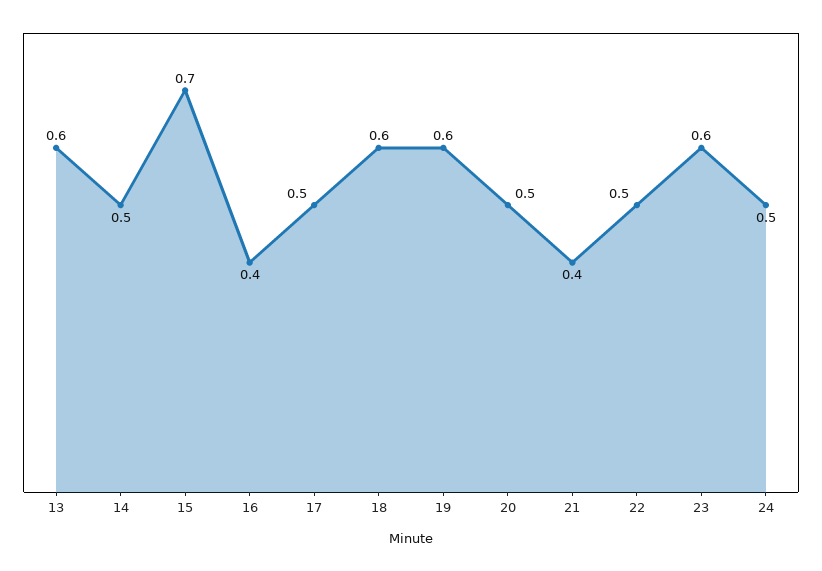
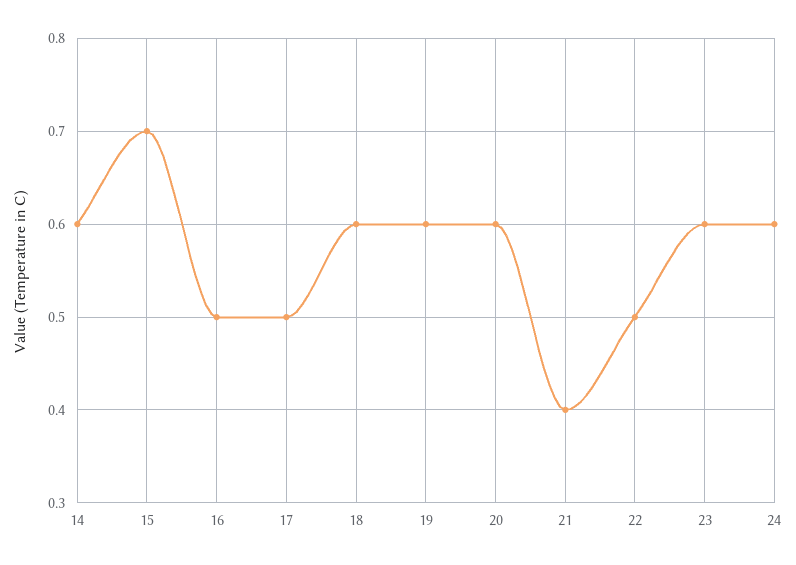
  {
-   "13": 0.6,
-   "14": 0.5,
+   "14": 0.6,
    "15": 0.7,
-   "16": 0.4,
+   "16": 0.5,
    "17": 0.5,
    "18": 0.6,
    "19": 0.6,
-   "20": 0.5,
+   "20": 0.6,
    "21": 0.4,
    "22": 0.5,
    "23": 0.6,
-   "24": 0.5
+   "24": 0.6
  }

